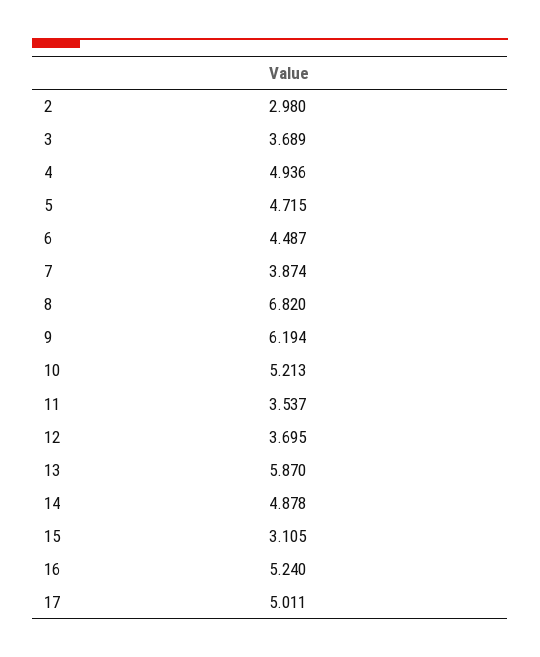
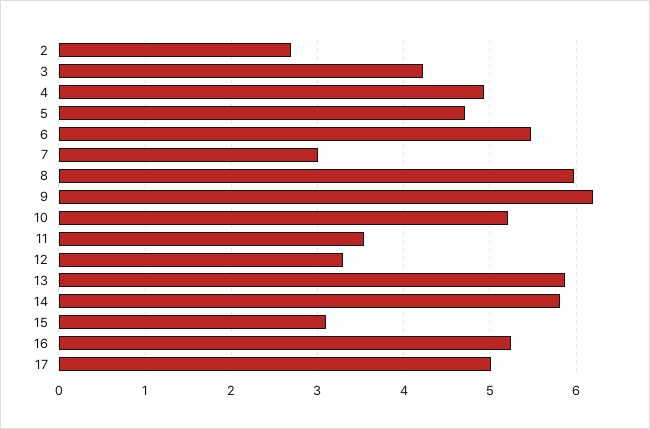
  {
-   "2": 2.98,
+   "2": 2.7,
-   "3": 3.689,
+   "3": 4.2,
    "4": 4.936,
    "5": 4.715,
-   "6": 4.487,
+   "6": 5.5,
-   "7": 3.874,
+   "7": 3,
-   "8": 6.82,
+   "8": 6,
    "9": 6.194,
    "10": 5.213,
    "11": 3.537,
-   "12": 3.695,
+   "12": 3.3,
    "13": 5.87,
-   "14": 4.878,
+   "14": 5.8,
    "15": 3.105,
    "16": 5.24,
    "17": 5.011
  }

